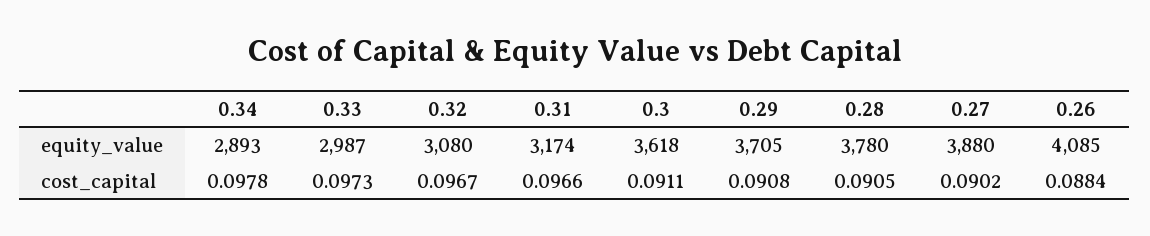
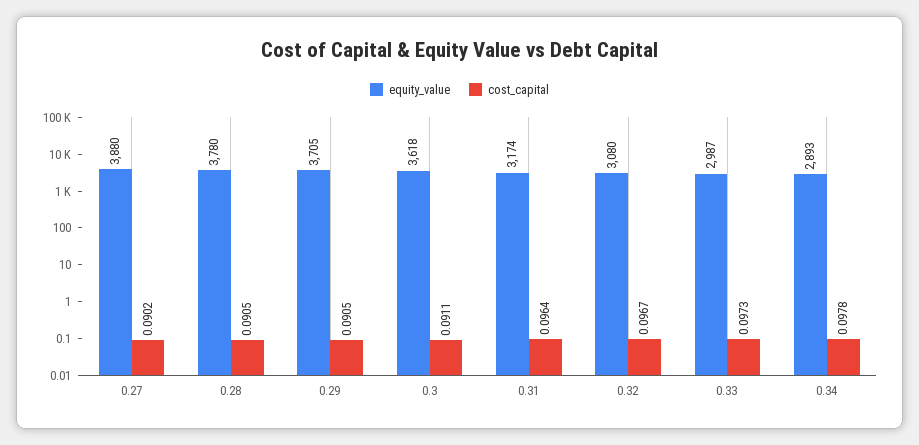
  {
    "equity_value": {
      "0.34": 2893,
      "0.33": 2987,
      "0.32": 3080,
      "0.31": 3174,
      "0.3": 3618,
      "0.29": 3705,
      "0.28": 3780,
-     "0.27": 3880,
+     "0.27": 3880
-     "0.26": 4085
    },
    "cost_capital": {
      "0.34": 0.0978,
      "0.33": 0.0973,
      "0.32": 0.0967,
-     "0.31": 0.0966,
+     "0.31": 0.0964,
      "0.3": 0.0911,
-     "0.29": 0.0908,
+     "0.29": 0.0905,
      "0.28": 0.0905,
-     "0.27": 0.0902,
+     "0.27": 0.0902
-     "0.26": 0.0884
    }
  }

